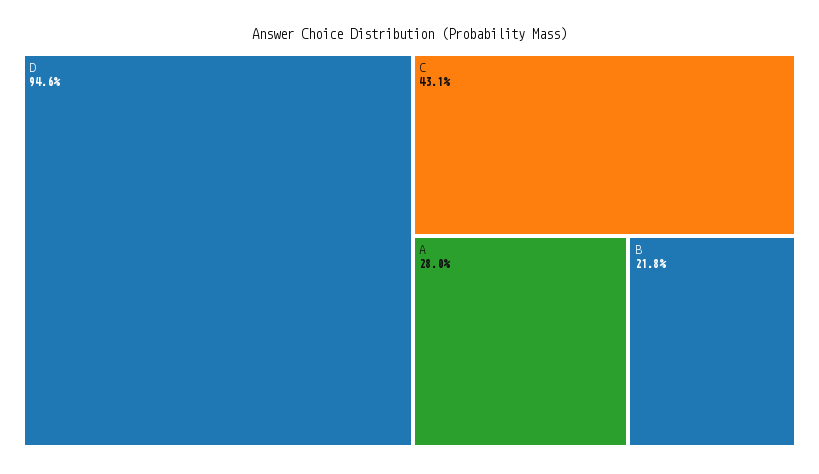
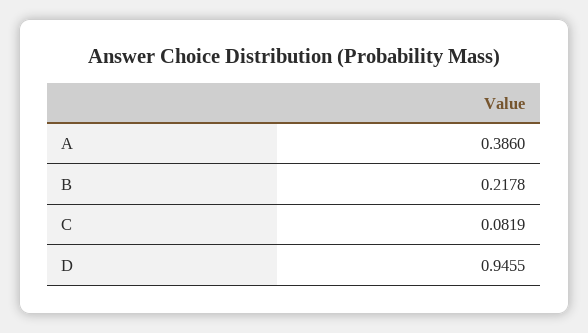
  {
    "D": 0.9455,
-   "C": 0.431,
+   "C": 0.0819,
-   "A": 0.28,
+   "A": 0.386,
    "B": 0.2178
  }

